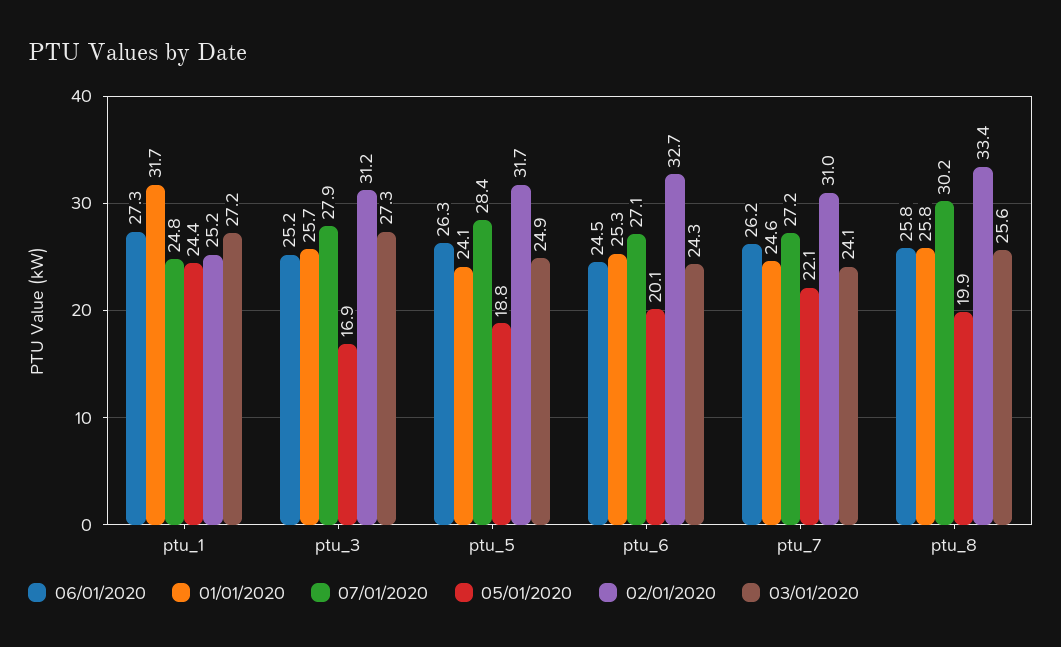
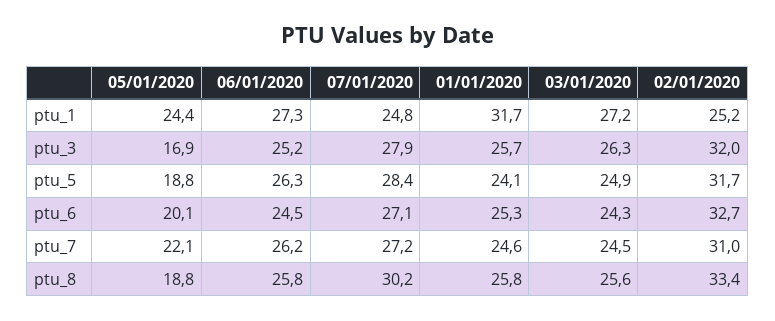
  {
    "06/01/2020": {
      "ptu_1": 27.3,
      "ptu_3": 25.2,
      "ptu_5": 26.3,
      "ptu_6": 24.5,
      "ptu_7": 26.2,
      "ptu_8": 25.8
    },
    "01/01/2020": {
      "ptu_1": 31.7,
      "ptu_3": 25.7,
      "ptu_5": 24.1,
      "ptu_6": 25.3,
      "ptu_7": 24.6,
      "ptu_8": 25.8
    },
    "07/01/2020": {
      "ptu_1": 24.8,
      "ptu_3": 27.9,
      "ptu_5": 28.4,
      "ptu_6": 27.1,
      "ptu_7": 27.2,
      "ptu_8": 30.2
    },
    "05/01/2020": {
      "ptu_1": 24.4,
      "ptu_3": 16.9,
      "ptu_5": 18.8,
      "ptu_6": 20.1,
      "ptu_7": 22.1,
-     "ptu_8": 19.9
+     "ptu_8": 18.8
    },
    "02/01/2020": {
      "ptu_1": 25.2,
-     "ptu_3": 31.2,
+     "ptu_3": 32,
      "ptu_5": 31.7,
      "ptu_6": 32.7,
      "ptu_7": 31,
      "ptu_8": 33.4
    },
    "03/01/2020": {
      "ptu_1": 27.2,
-     "ptu_3": 27.3,
+     "ptu_3": 26.3,
      "ptu_5": 24.9,
      "ptu_6": 24.3,
-     "ptu_7": 24.1,
+     "ptu_7": 24.5,
      "ptu_8": 25.6
    }
  }

